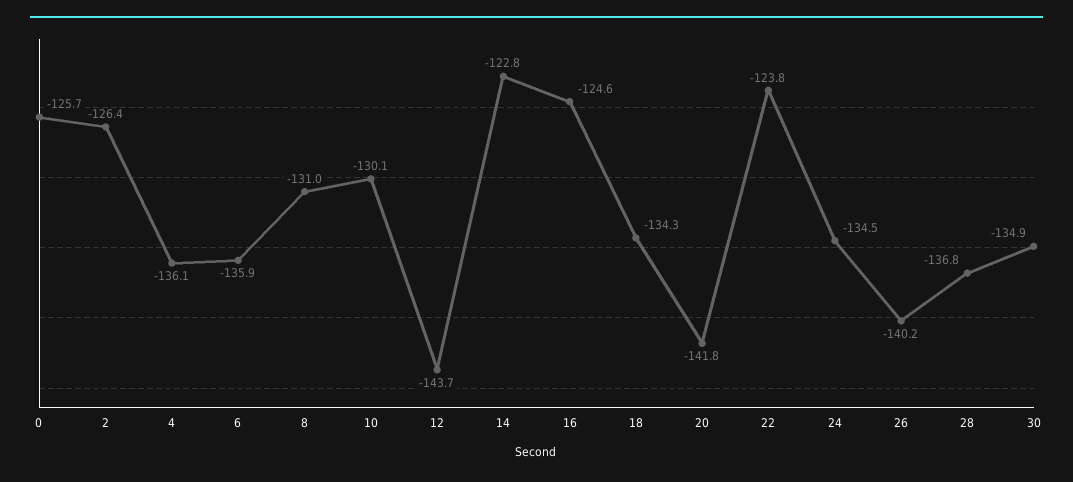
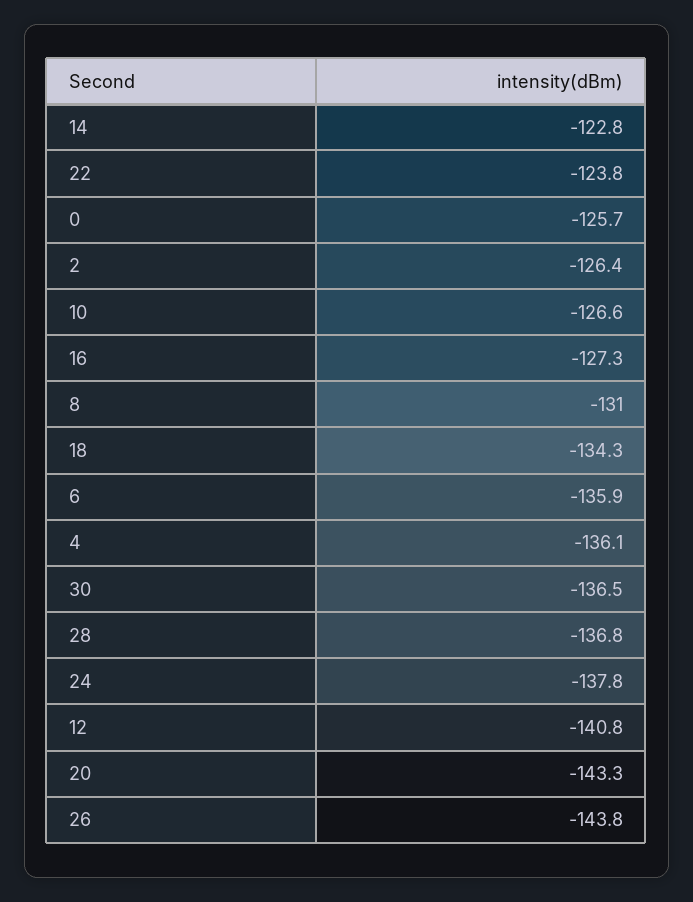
  {
    "0": -125.7,
    "2": -126.4,
    "4": -136.1,
    "6": -135.9,
    "8": -131,
-   "10": -130.1,
+   "10": -126.6,
-   "12": -143.7,
+   "12": -140.8,
    "14": -122.8,
-   "16": -124.6,
+   "16": -127.3,
    "18": -134.3,
-   "20": -141.8,
+   "20": -143.3,
    "22": -123.8,
-   "24": -134.5,
+   "24": -137.8,
-   "26": -140.2,
+   "26": -143.8,
    "28": -136.8,
-   "30": -134.9
+   "30": -136.5
  }

